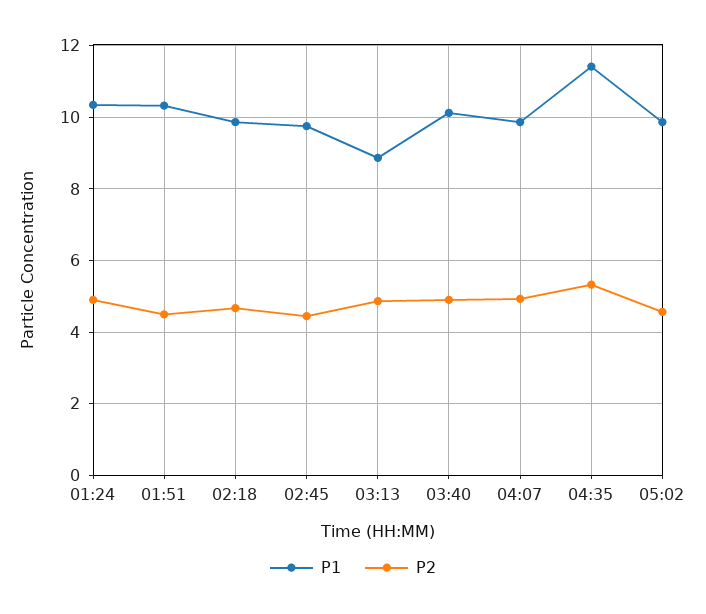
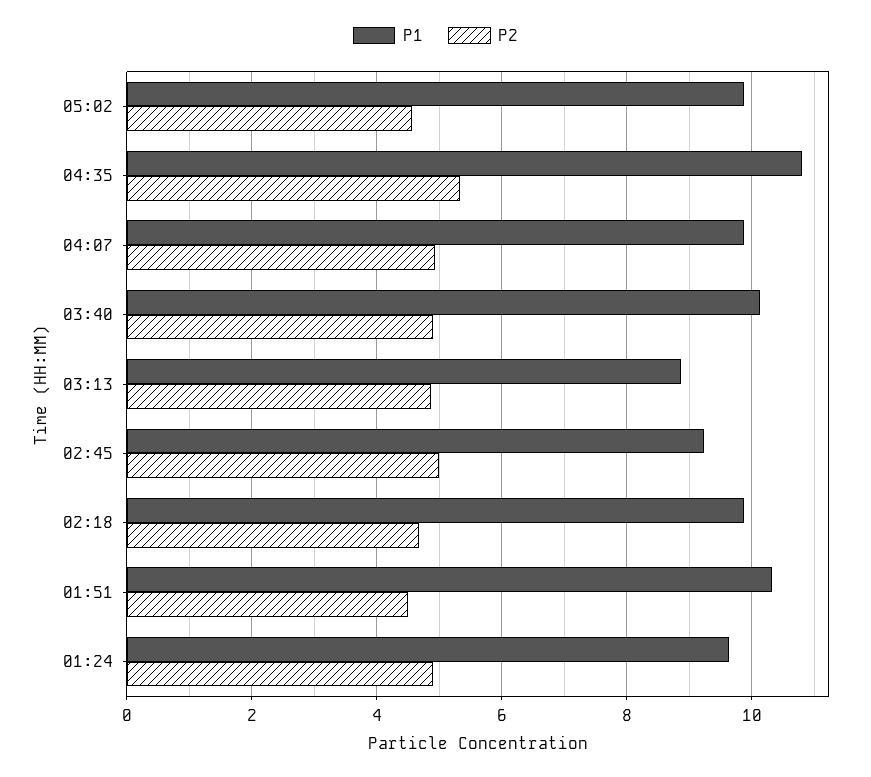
  {
    "P1": {
-     "01:24": 10.4,
+     "01:24": 9.6,
      "01:51": 10.4,
      "02:18": 9.8,
-     "02:45": 9.8,
+     "02:45": 9.2,
      "03:13": 8.8,
      "03:40": 10.2,
      "04:07": 9.8,
-     "04:35": 11.4,
+     "04:35": 10.8,
      "05:02": 9.8
    },
    "P2": {
      "01:24": 5,
      "01:51": 4.6,
      "02:18": 4.6,
-     "02:45": 4.4,
+     "02:45": 5,
      "03:13": 4.8,
      "03:40": 5,
      "04:07": 5,
      "04:35": 5.4,
      "05:02": 4.6
    }
  }

